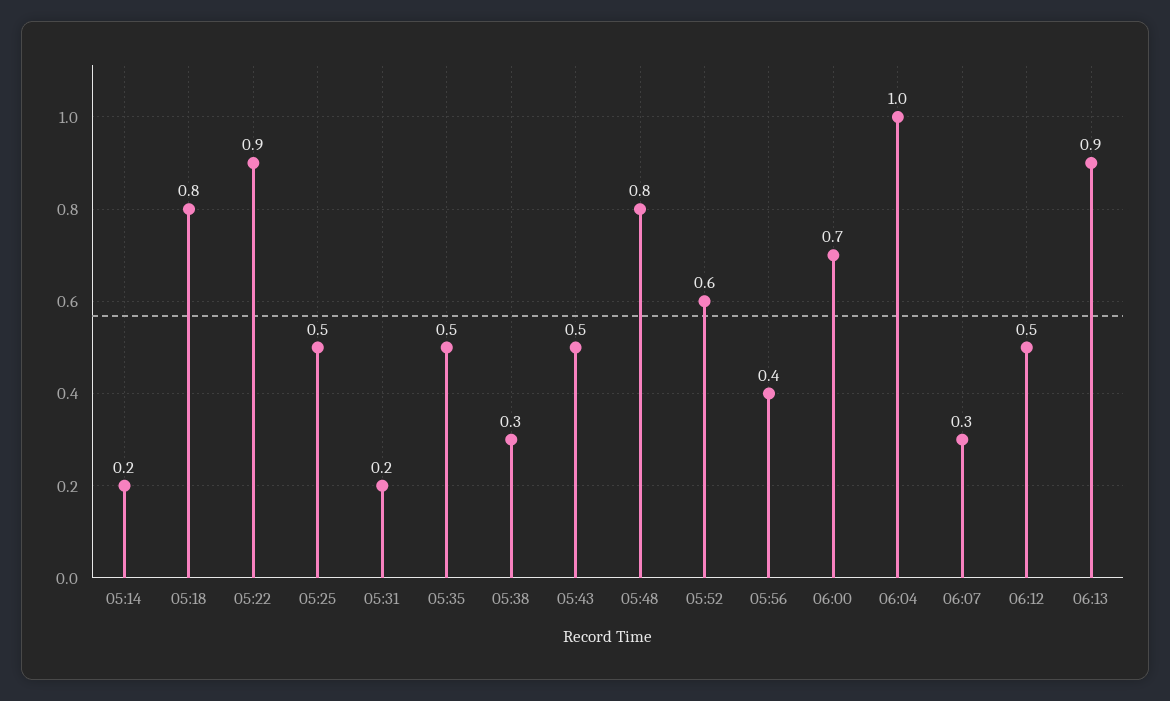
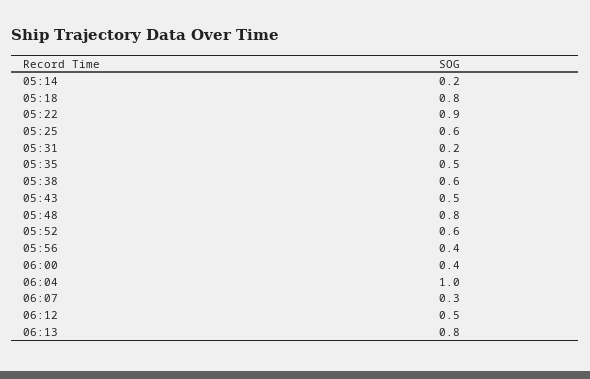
  {
    "05:14": 0.2,
    "05:18": 0.8,
    "05:22": 0.9,
-   "05:25": 0.5,
+   "05:25": 0.6,
    "05:31": 0.2,
    "05:35": 0.5,
-   "05:38": 0.3,
+   "05:38": 0.6,
    "05:43": 0.5,
    "05:48": 0.8,
    "05:52": 0.6,
    "05:56": 0.4,
-   "06:00": 0.7,
+   "06:00": 0.4,
    "06:04": 1,
    "06:07": 0.3,
    "06:12": 0.5,
-   "06:13": 0.9
+   "06:13": 0.8
  }

